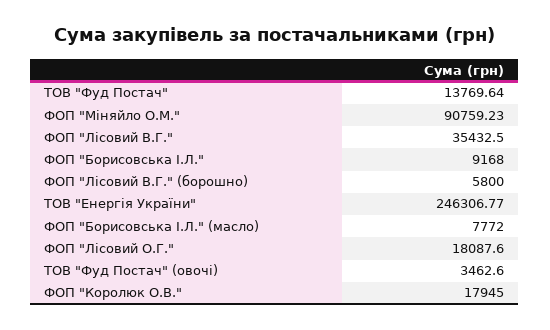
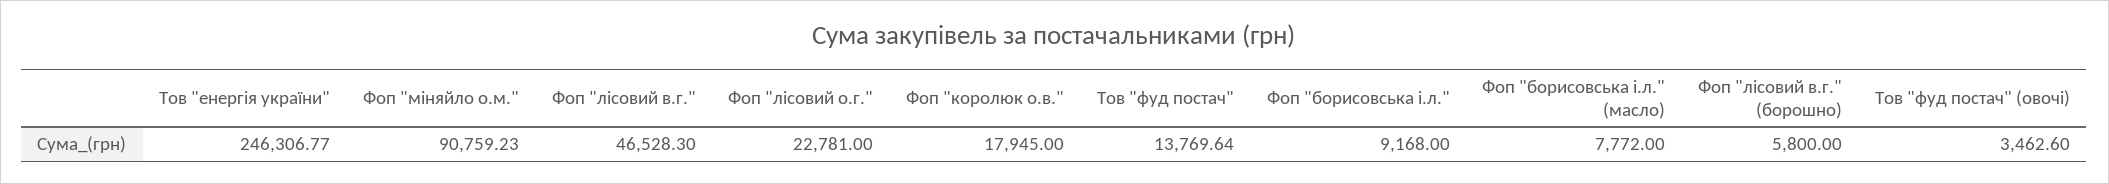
  {
    "ТОВ \"Фуд Постач\"": 13769.64,
    "ФОП \"Міняйло О.М.\"": 90759.23,
-   "ФОП \"Лісовий В.Г.\"": 35432.5,
+   "ФОП \"Лісовий В.Г.\"": 46528.3,
    "ФОП \"Борисовська І.Л.\"": 9168,
    "ФОП \"Лісовий В.Г.\" (борошно)": 5800,
    "ТОВ \"Енергія України\"": 246306.77,
    "ФОП \"Борисовська І.Л.\" (масло)": 7772,
-   "ФОП \"Лісовий О.Г.\"": 18087.6,
+   "ФОП \"Лісовий О.Г.\"": 22781,
    "ТОВ \"Фуд Постач\" (овочі)": 3462.6,
    "ФОП \"Королюк О.В.\"": 17945
  }

